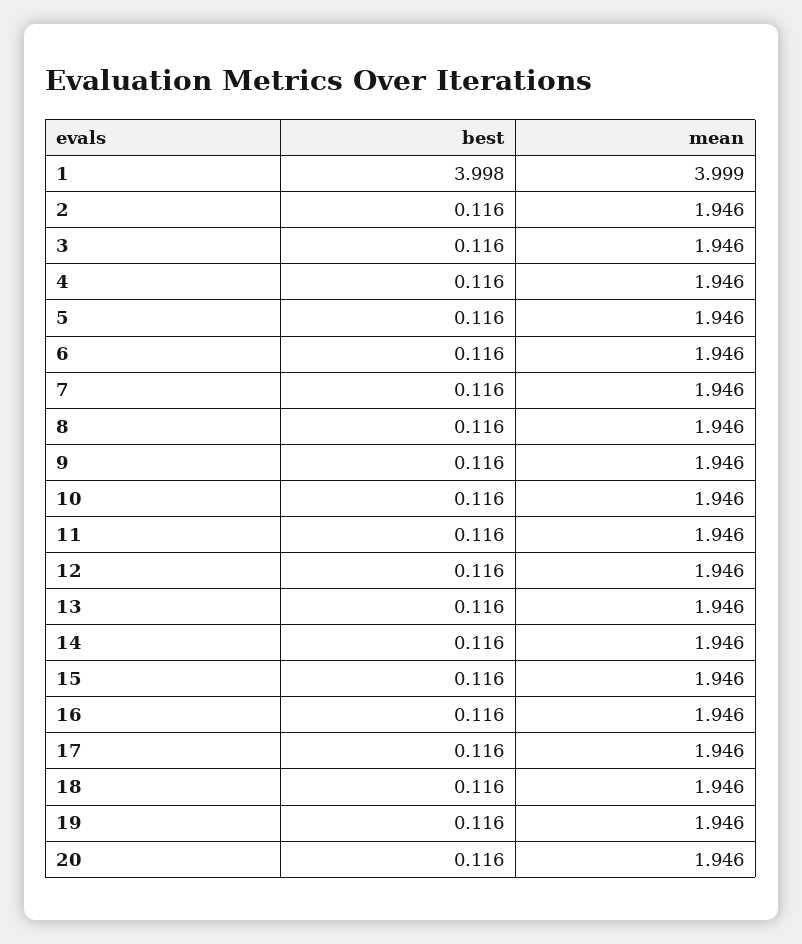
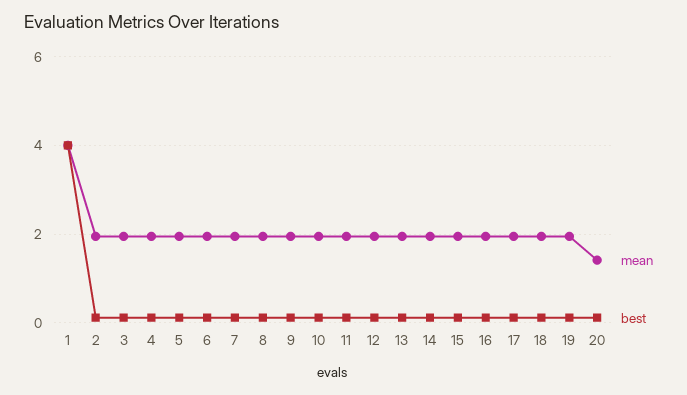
  {
    "best": {
      "1": 3.998,
      "2": 0.116,
      "3": 0.116,
      "4": 0.116,
      "5": 0.116,
      "6": 0.116,
      "7": 0.116,
      "8": 0.116,
      "9": 0.116,
      "10": 0.116,
      "11": 0.116,
      "12": 0.116,
      "13": 0.116,
      "14": 0.116,
      "15": 0.116,
      "16": 0.116,
      "17": 0.116,
      "18": 0.116,
      "19": 0.116,
      "20": 0.116
    },
    "mean": {
      "1": 3.999,
      "2": 1.946,
      "3": 1.946,
      "4": 1.946,
      "5": 1.946,
      "6": 1.946,
      "7": 1.946,
      "8": 1.946,
      "9": 1.946,
      "10": 1.946,
      "11": 1.946,
      "12": 1.946,
      "13": 1.946,
      "14": 1.946,
      "15": 1.946,
      "16": 1.946,
      "17": 1.946,
      "18": 1.946,
      "19": 1.946,
-     "20": 1.946
+     "20": 1.4
    }
  }

